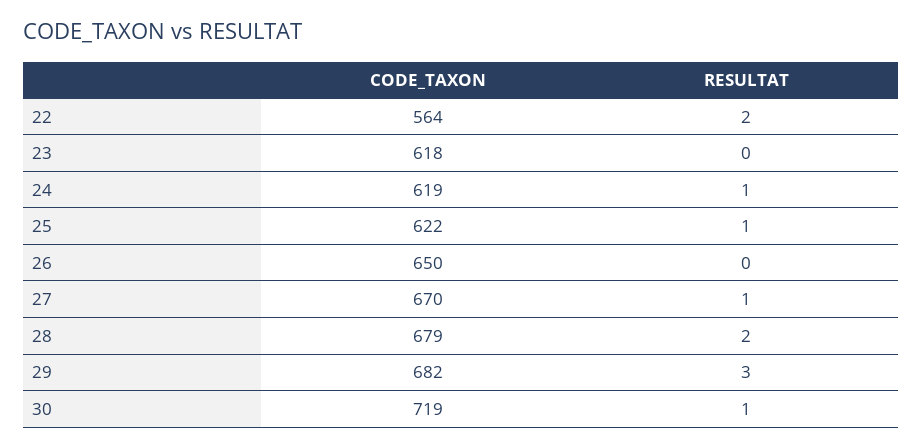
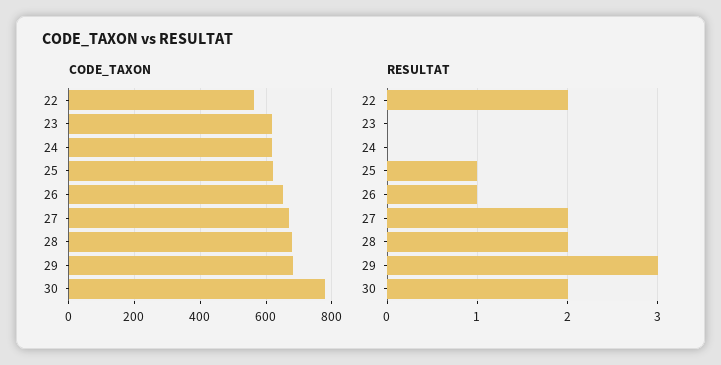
  {
    "CODE_TAXON": {
      "22": 564,
      "23": 618,
      "24": 619,
      "25": 622,
      "26": 650,
      "27": 670,
      "28": 679,
      "29": 682,
-     "30": 719
+     "30": 780
    },
    "RESULTAT": {
      "22": 2,
      "23": 0,
-     "24": 1,
+     "24": 0,
      "25": 1,
-     "26": 0,
+     "26": 1,
-     "27": 1,
+     "27": 2,
      "28": 2,
      "29": 3,
-     "30": 1
+     "30": 2
    }
  }

